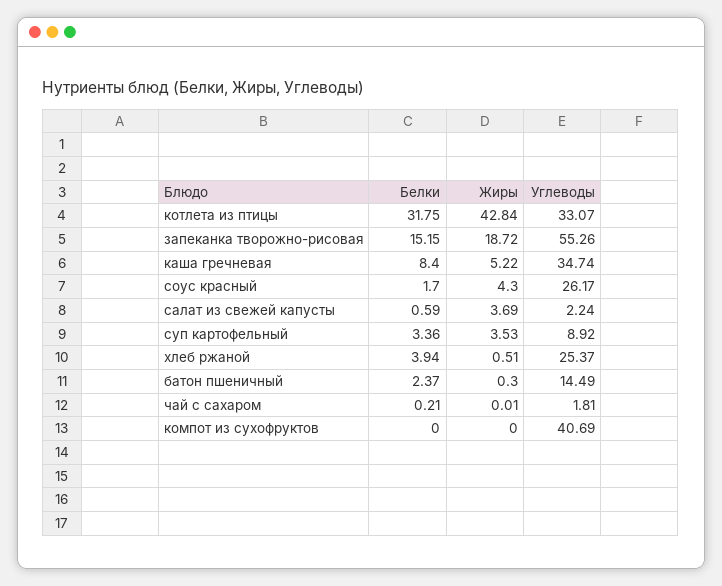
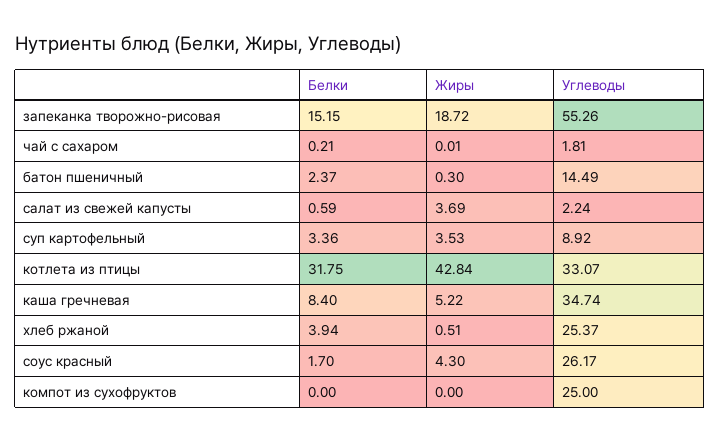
  {
    "Белки": {
      "котлета из птицы": 31.75,
      "запеканка творожно-рисовая": 15.15,
      "каша гречневая": 8.4,
      "соус красный": 1.7,
      "салат из свежей капусты": 0.59,
      "суп картофельный": 3.36,
      "хлеб ржаной": 3.94,
      "батон пшеничный": 2.37,
      "чай с сахаром": 0.21,
      "компот из сухофруктов": 0
    },
    "Жиры": {
      "котлета из птицы": 42.84,
      "запеканка творожно-рисовая": 18.72,
      "каша гречневая": 5.22,
      "соус красный": 4.3,
      "салат из свежей капусты": 3.69,
      "суп картофельный": 3.53,
      "хлеб ржаной": 0.51,
      "батон пшеничный": 0.3,
      "чай с сахаром": 0.01,
      "компот из сухофруктов": 0
    },
    "Углеводы": {
      "котлета из птицы": 33.07,
      "запеканка творожно-рисовая": 55.26,
      "каша гречневая": 34.74,
      "соус красный": 26.17,
      "салат из свежей капусты": 2.24,
      "суп картофельный": 8.92,
      "хлеб ржаной": 25.37,
      "батон пшеничный": 14.49,
      "чай с сахаром": 1.81,
-     "компот из сухофруктов": 40.69
+     "компот из сухофруктов": 25
    }
  }

